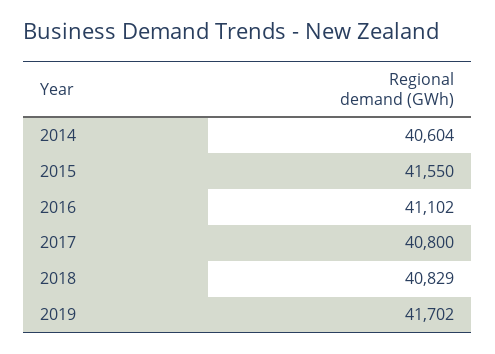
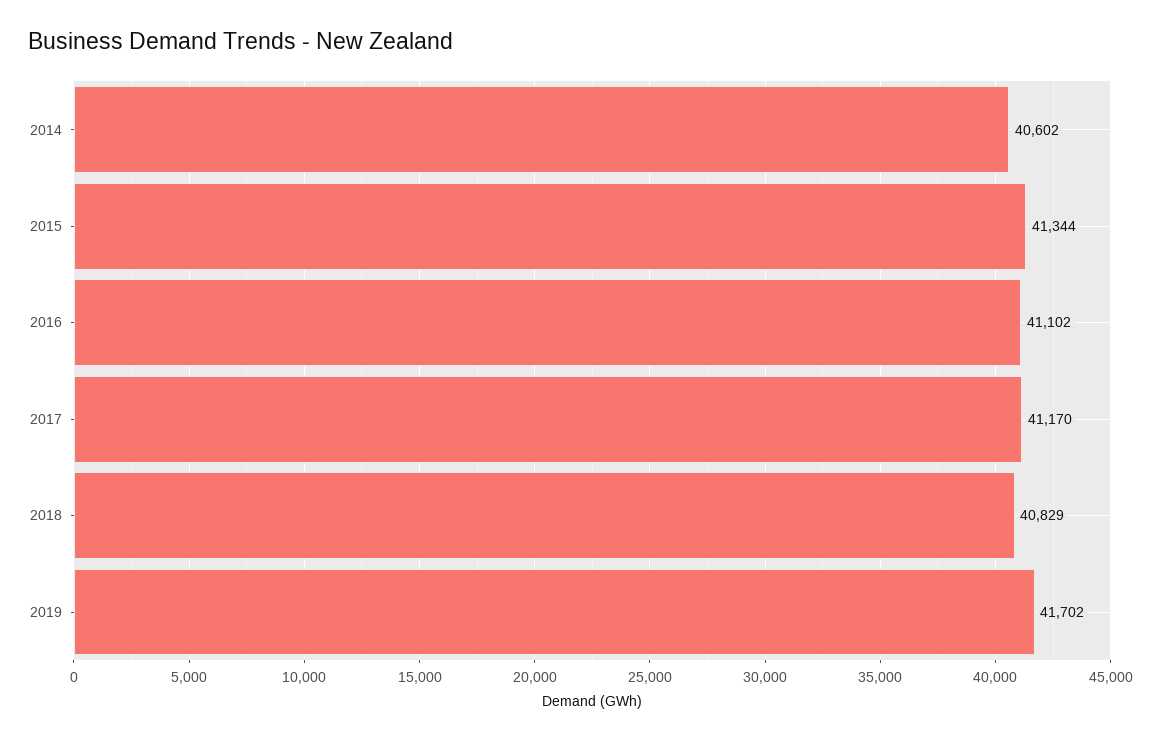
  {
-   "2014": 40604,
+   "2014": 40602,
-   "2015": 41550,
+   "2015": 41344,
    "2016": 41102,
-   "2017": 40800,
+   "2017": 41170,
    "2018": 40829,
    "2019": 41702
  }

